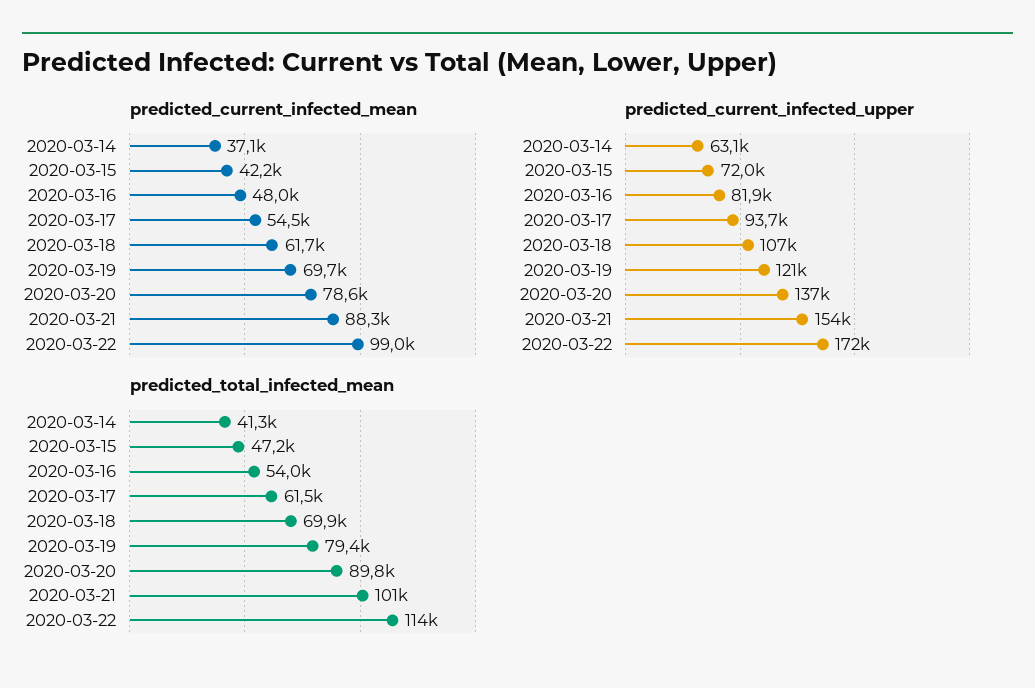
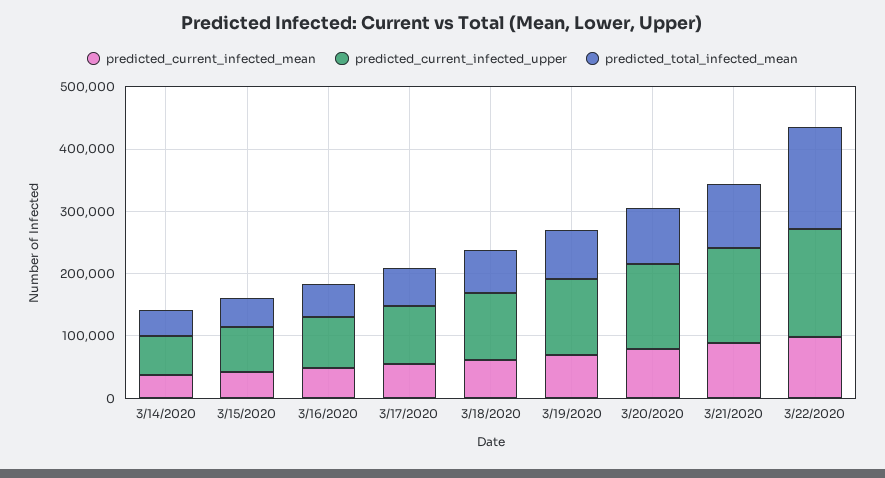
  {
    "predicted_current_infected_mean": {
      "2020-03-14": 37100,
      "2020-03-15": 42200,
      "2020-03-16": 48000,
      "2020-03-17": 54500,
      "2020-03-18": 61700,
      "2020-03-19": 69700,
      "2020-03-20": 78600,
      "2020-03-21": 88300,
      "2020-03-22": 99000
    },
    "predicted_current_infected_upper": {
      "2020-03-14": 63100,
      "2020-03-15": 72000,
      "2020-03-16": 81900,
      "2020-03-17": 93700,
      "2020-03-18": 107000,
      "2020-03-19": 121000,
      "2020-03-20": 137000,
      "2020-03-21": 154000,
      "2020-03-22": 172000
    },
    "predicted_total_infected_mean": {
      "2020-03-14": 41300,
      "2020-03-15": 47200,
      "2020-03-16": 54000,
      "2020-03-17": 61500,
      "2020-03-18": 69900,
      "2020-03-19": 79400,
      "2020-03-20": 89800,
      "2020-03-21": 101000,
-     "2020-03-22": 114000
+     "2020-03-22": 160000
    }
  }

